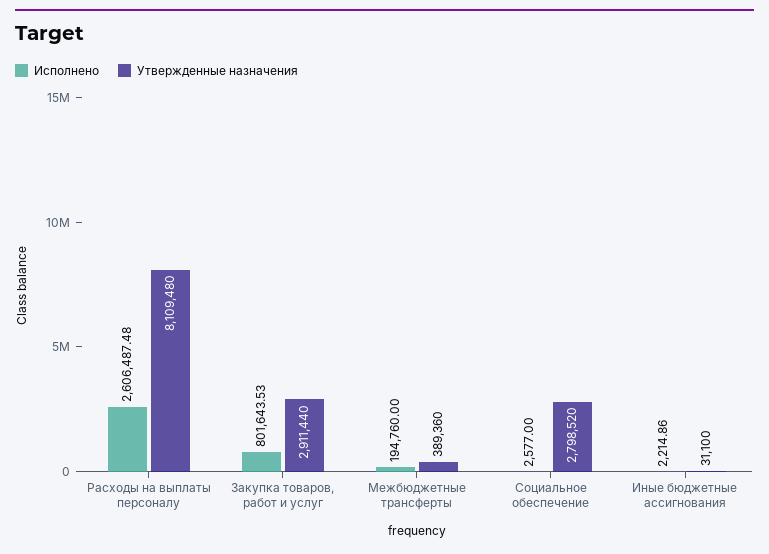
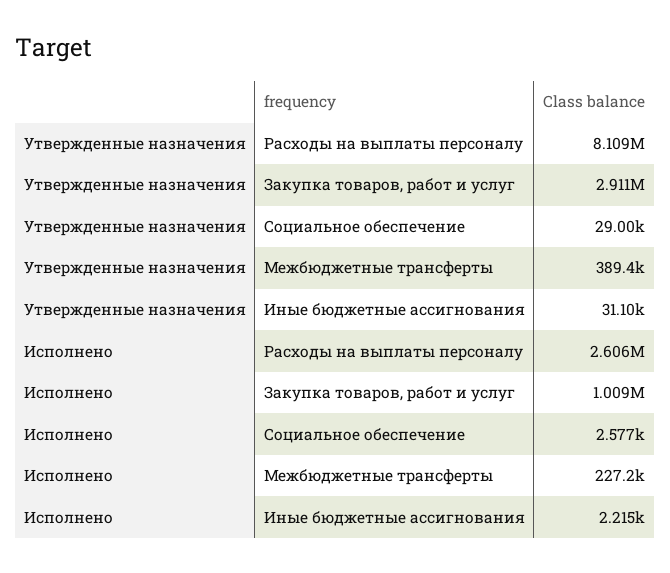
  {
    "Исполнено": {
      "Расходы на выплаты персоналу": 2606487.48,
-     "Закупка товаров, работ и услуг": 801643.53,
+     "Закупка товаров, работ и услуг": 1009000,
-     "Межбюджетные трансферты": 194760,
+     "Межбюджетные трансферты": 227200,
      "Социальное обеспечение": 2577,
      "Иные бюджетные ассигнования": 2214.86
    },
    "Утвержденные назначения": {
      "Расходы на выплаты персоналу": 8109480,
      "Закупка товаров, работ и услуг": 2911440,
      "Межбюджетные трансферты": 389360,
-     "Социальное обеспечение": 2798520,
+     "Социальное обеспечение": 29000,
      "Иные бюджетные ассигнования": 31100
    }
  }

